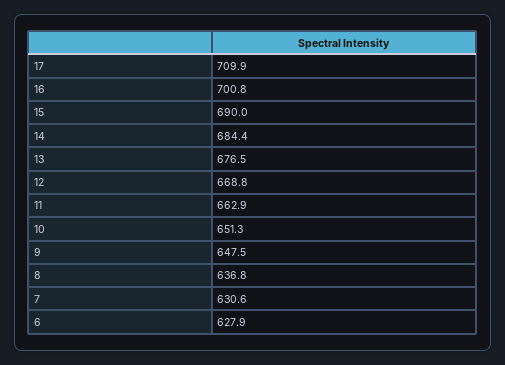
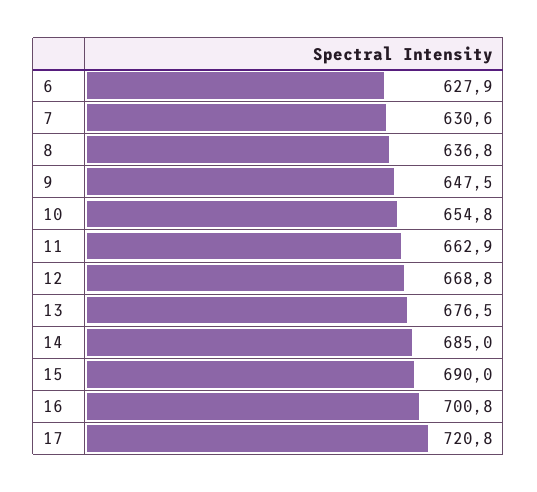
  {
-   "17": 709.9,
+   "17": 720.8,
    "16": 700.8,
    "15": 690,
-   "14": 684.4,
+   "14": 685,
    "13": 676.5,
    "12": 668.8,
    "11": 662.9,
-   "10": 651.3,
+   "10": 654.8,
    "9": 647.5,
    "8": 636.8,
    "7": 630.6,
    "6": 627.9
  }

